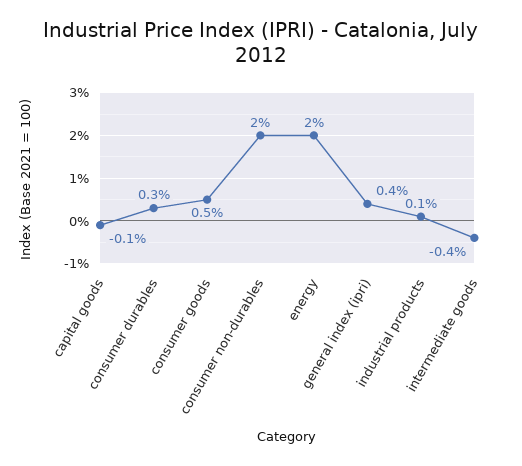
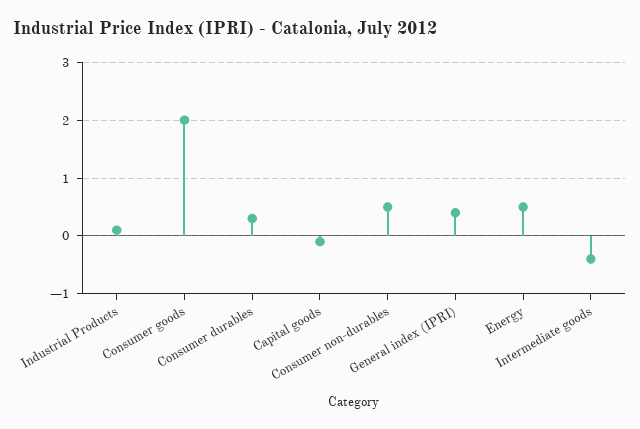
  {
    "capital goods": -0.1,
    "consumer durables": 0.3,
-   "consumer goods": 0.5,
+   "consumer goods": 2,
-   "consumer non-durables": 2,
+   "consumer non-durables": 0.5,
-   "energy": 2,
+   "energy": 0.5,
    "general index (ipri)": 0.4,
    "industrial products": 0.1,
    "intermediate goods": -0.4
  }

